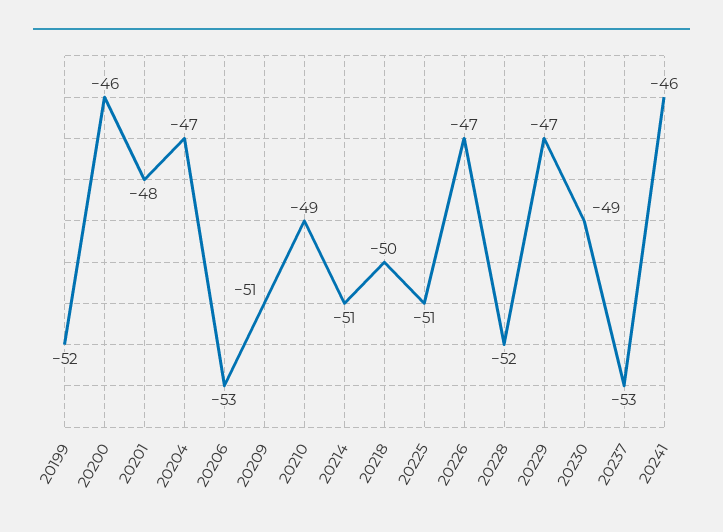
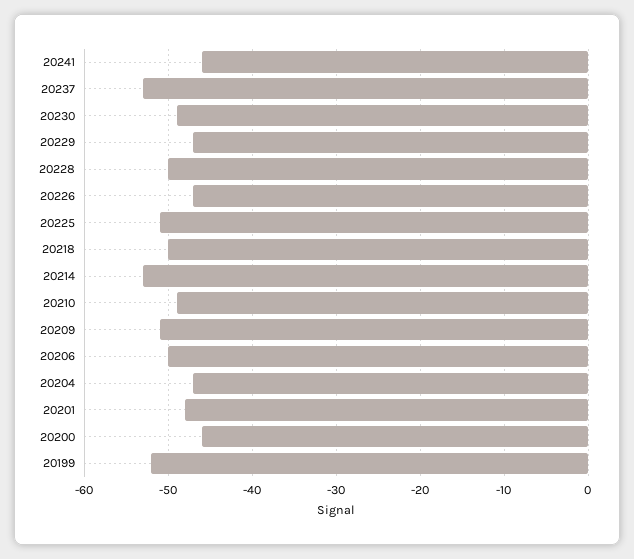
  {
    "20199": -52,
    "20200": -46,
    "20201": -48,
    "20204": -47,
-   "20206": -53,
+   "20206": -50,
    "20209": -51,
    "20210": -49,
-   "20214": -51,
+   "20214": -53,
    "20218": -50,
    "20225": -51,
    "20226": -47,
-   "20228": -52,
+   "20228": -50,
    "20229": -47,
    "20230": -49,
    "20237": -53,
    "20241": -46
  }

